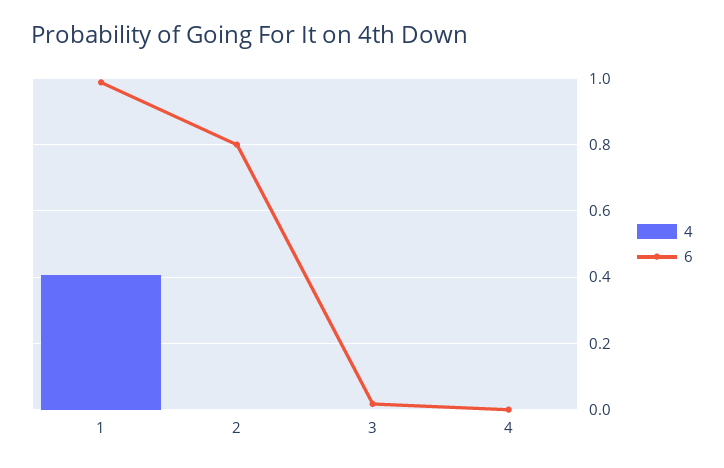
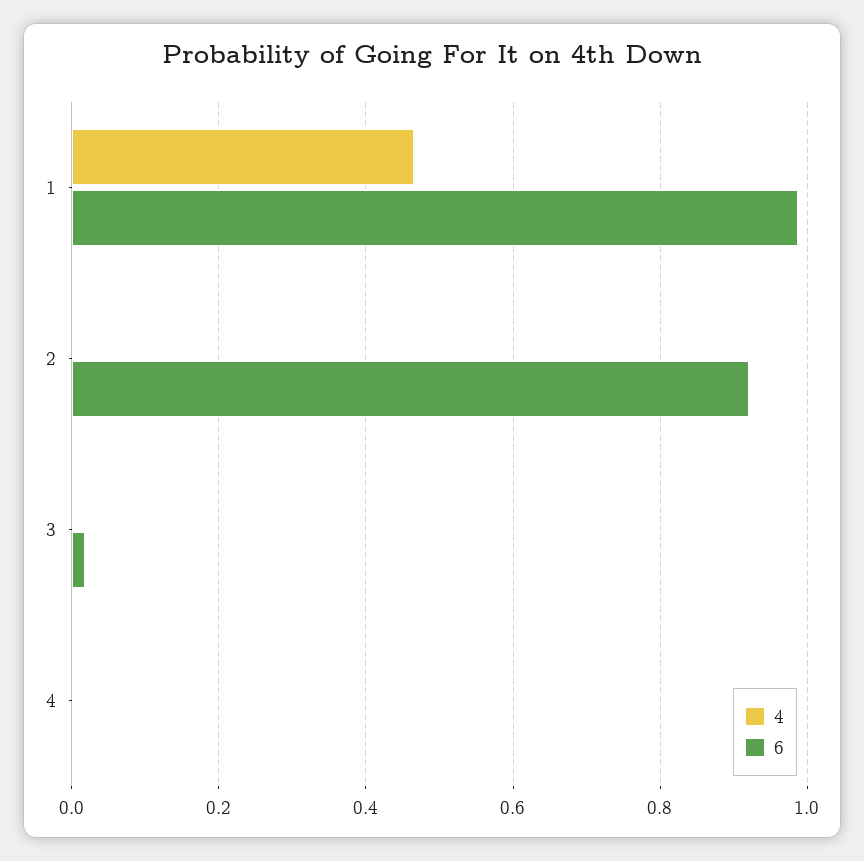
  {
    "4": {
-     "1": 0.4,
+     "1": 0.46,
      "2": 0,
      "3": 0,
      "4": 0
    },
    "6": {
      "1": 0.98,
-     "2": 0.8,
+     "2": 0.92,
      "3": 0.02,
      "4": 0
    }
  }

